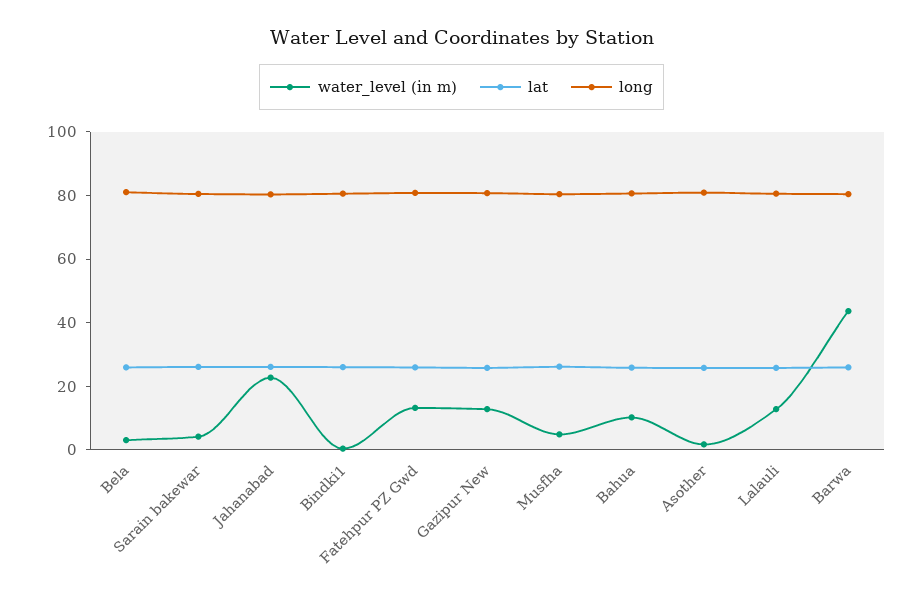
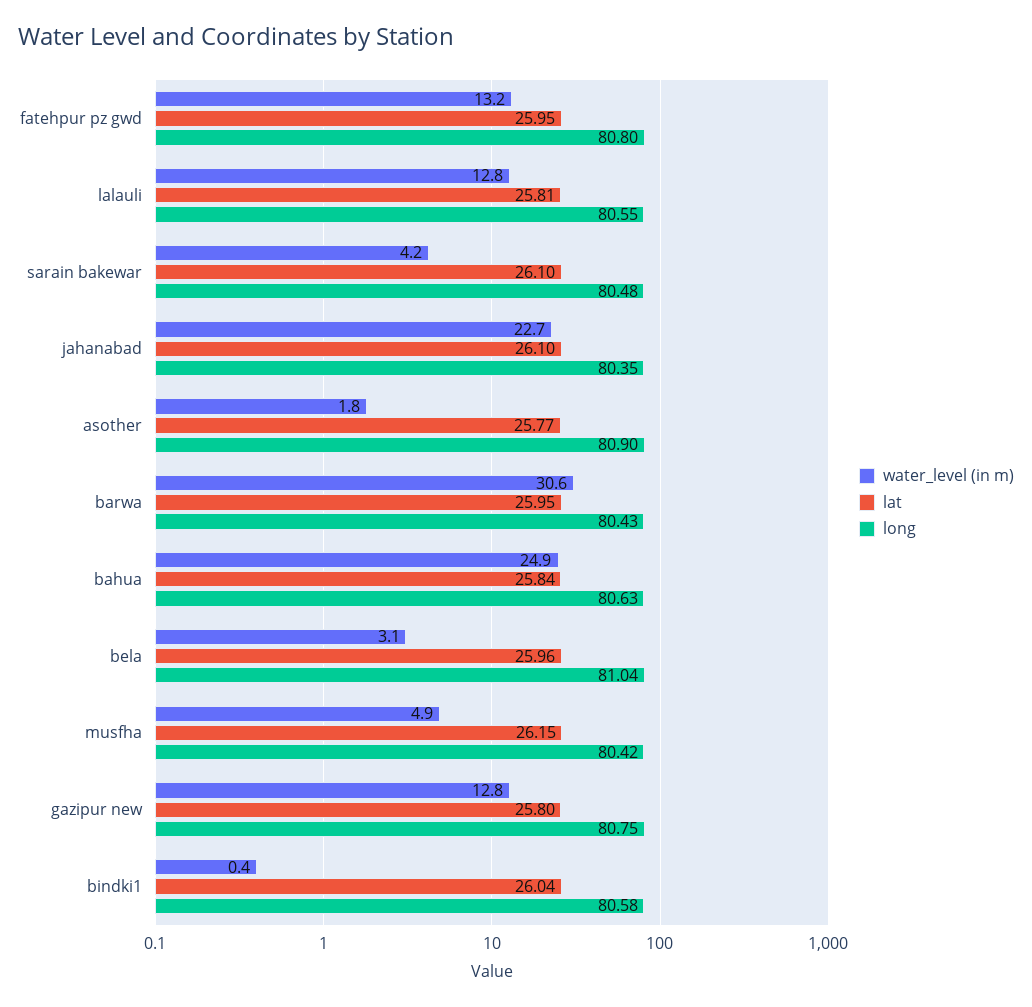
  {
    "water_level (in m)": {
      "Bela": 3.1,
      "Sarain bakewar": 4.2,
      "Jahanabad": 22.7,
      "Bindki1": 0.4,
      "Fatehpur PZ Gwd": 13.2,
      "Gazipur New": 12.8,
      "Musfha": 4.9,
-     "Bahua": 10,
+     "Bahua": 24.9,
      "Asother": 1.8,
      "Lalauli": 12.8,
-     "Barwa": 45
+     "Barwa": 30.6
    },
    "lat": {
      "Bela": 25.96,
      "Sarain bakewar": 26.1,
      "Jahanabad": 26.1,
      "Bindki1": 26.04,
      "Fatehpur PZ Gwd": 25.95,
      "Gazipur New": 25.8,
      "Musfha": 26.15,
      "Bahua": 25.84,
      "Asother": 25.77,
      "Lalauli": 25.81,
      "Barwa": 25.95
    },
    "long": {
      "Bela": 81.04,
      "Sarain bakewar": 80.48,
      "Jahanabad": 80.35,
      "Bindki1": 80.58,
      "Fatehpur PZ Gwd": 80.8,
      "Gazipur New": 80.75,
      "Musfha": 80.42,
      "Bahua": 80.63,
      "Asother": 80.9,
      "Lalauli": 80.55,
      "Barwa": 80.43
    }
  }

